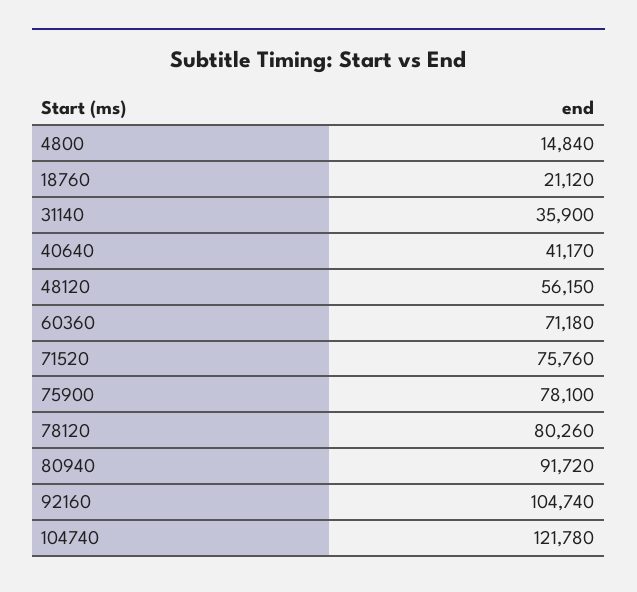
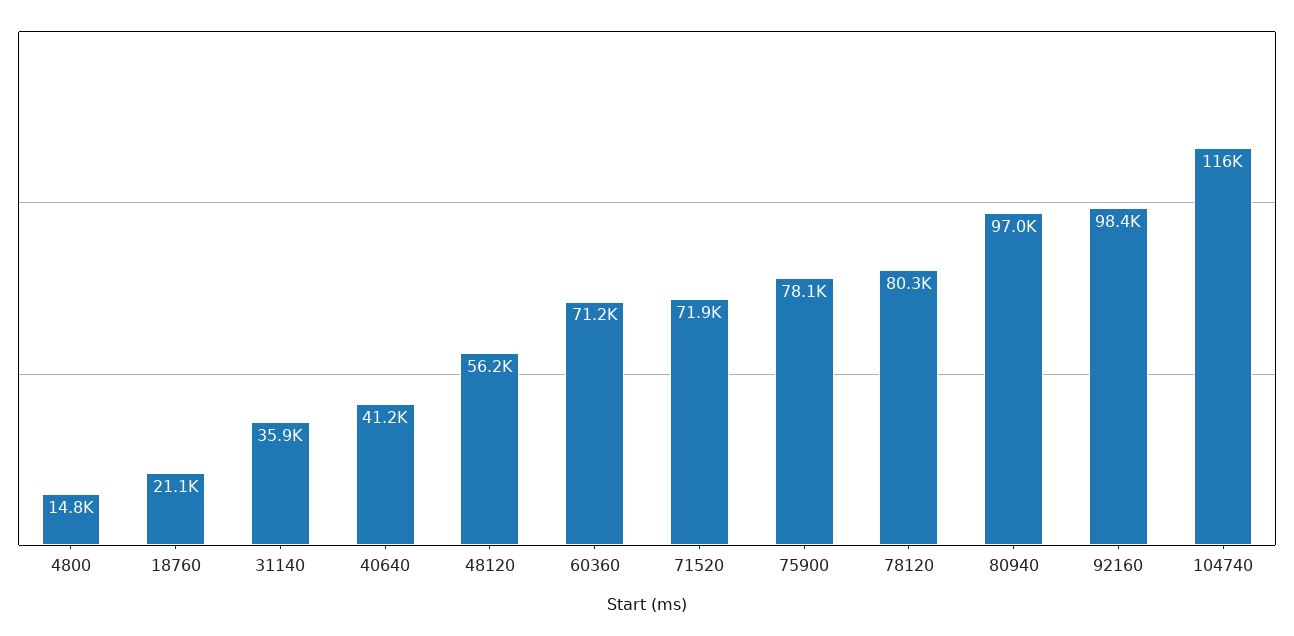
  {
    "4800": 14840,
    "18760": 21120,
    "31140": 35900,
    "40640": 41170,
    "48120": 56150,
    "60360": 71180,
-   "71520": 75760,
+   "71520": 71900,
    "75900": 78100,
    "78120": 80260,
-   "80940": 91720,
+   "80940": 97000,
-   "92160": 104740,
+   "92160": 98400,
-   "104740": 121780
+   "104740": 116000
  }

